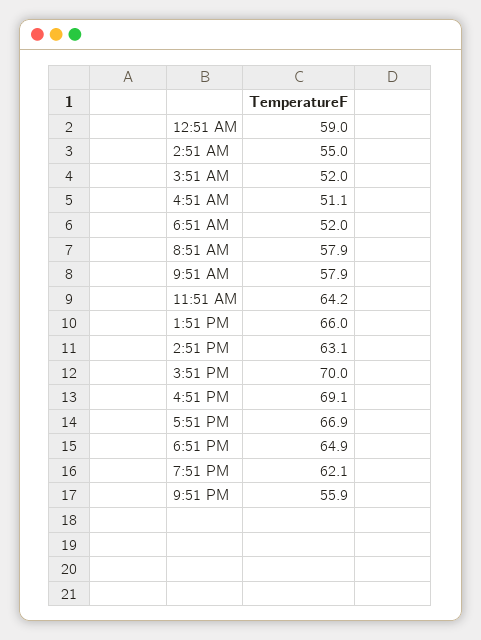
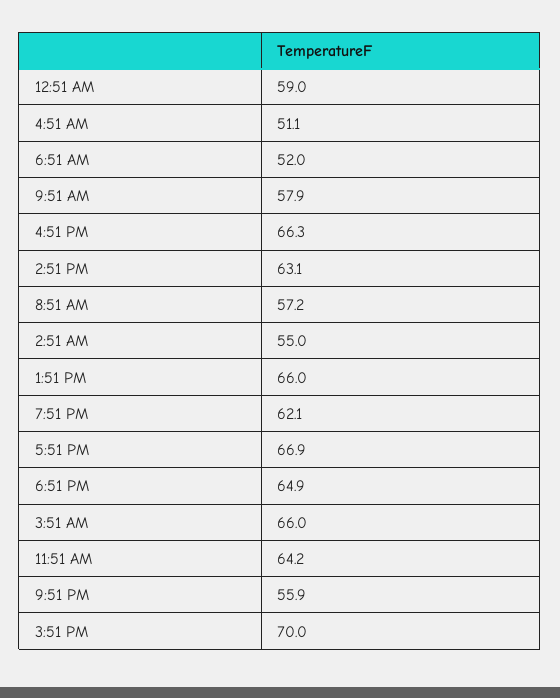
  {
    "12:51 AM": 59,
    "2:51 AM": 55,
-   "3:51 AM": 52,
+   "3:51 AM": 66,
    "4:51 AM": 51.1,
    "6:51 AM": 52,
-   "8:51 AM": 57.9,
+   "8:51 AM": 57.2,
    "9:51 AM": 57.9,
    "11:51 AM": 64.2,
    "1:51 PM": 66,
    "2:51 PM": 63.1,
    "3:51 PM": 70,
-   "4:51 PM": 69.1,
+   "4:51 PM": 66.3,
    "5:51 PM": 66.9,
    "6:51 PM": 64.9,
    "7:51 PM": 62.1,
    "9:51 PM": 55.9
  }

